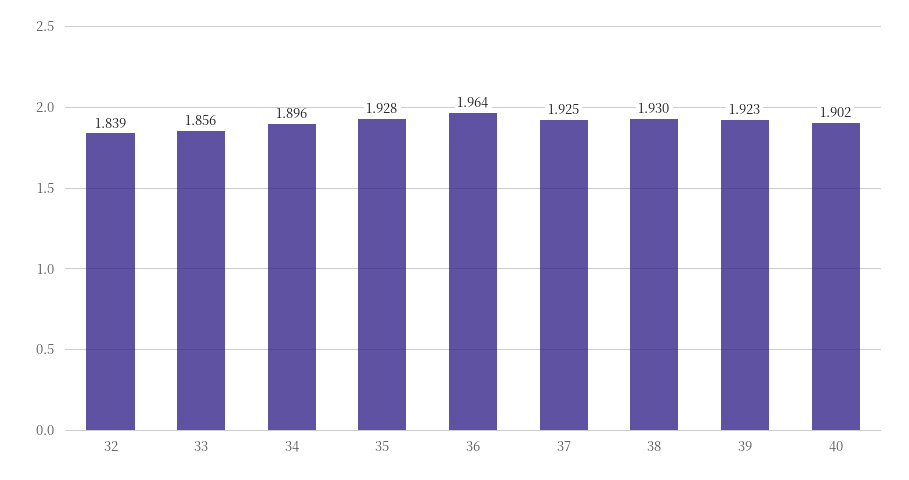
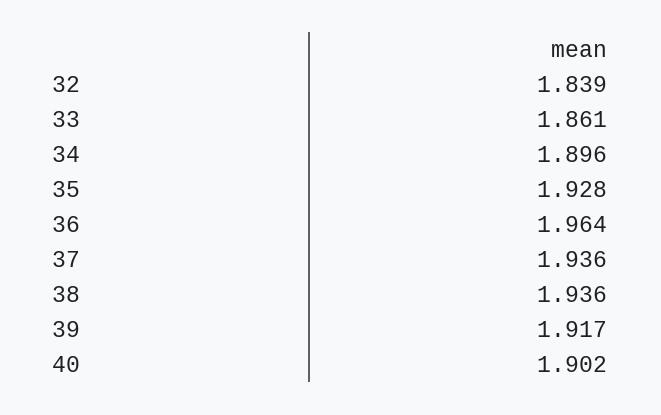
  {
    "32": 1.839,
-   "33": 1.856,
+   "33": 1.861,
    "34": 1.896,
    "35": 1.928,
    "36": 1.964,
-   "37": 1.925,
+   "37": 1.936,
-   "38": 1.93,
+   "38": 1.936,
-   "39": 1.923,
+   "39": 1.917,
    "40": 1.902
  }

